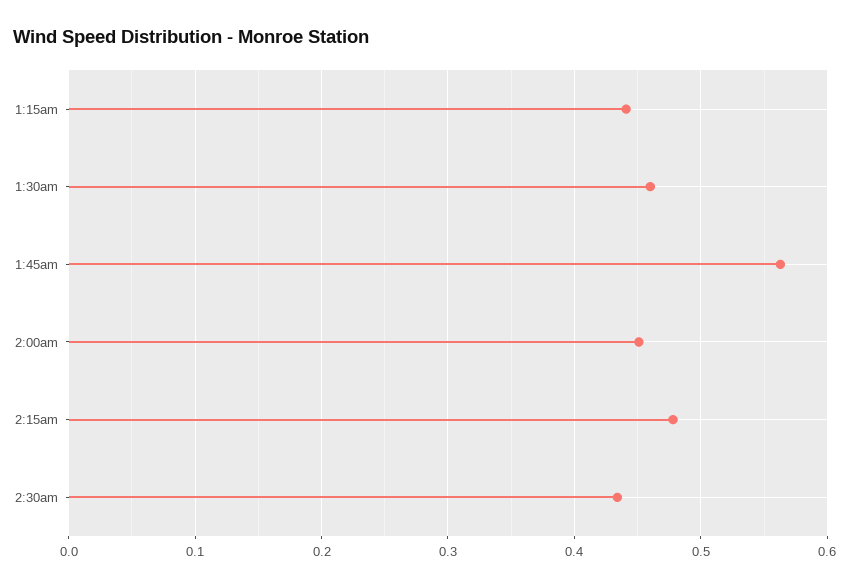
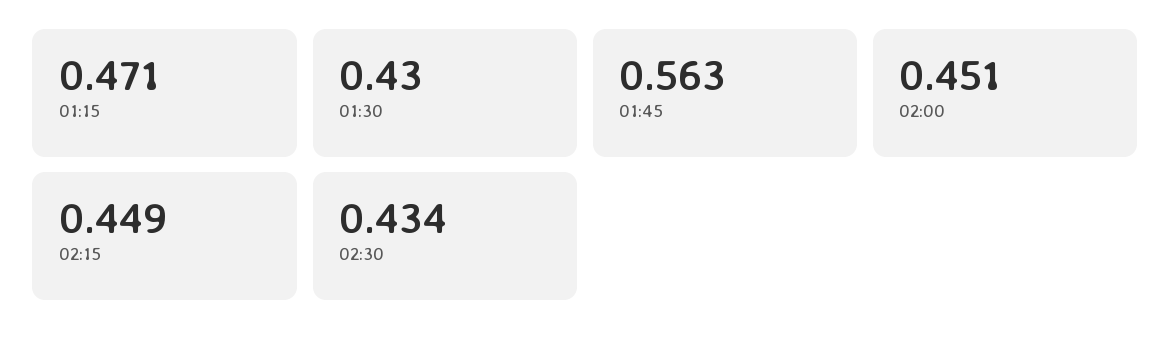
  {
-   "1:15am": 0.44,
+   "1:15am": 0.471,
-   "1:30am": 0.46,
+   "1:30am": 0.43,
    "1:45am": 0.563,
    "2:00am": 0.451,
-   "2:15am": 0.48,
+   "2:15am": 0.449,
    "2:30am": 0.434
  }

